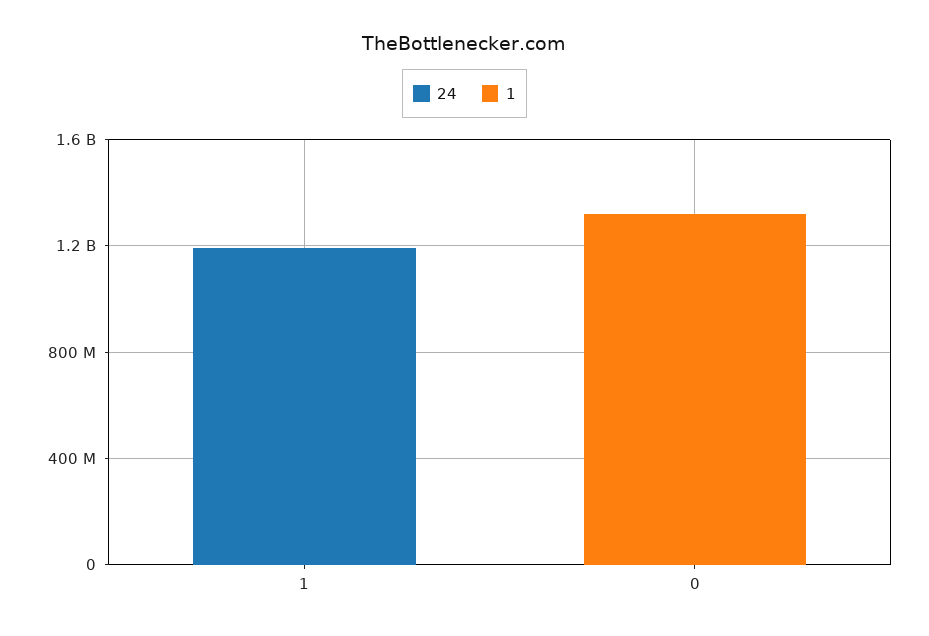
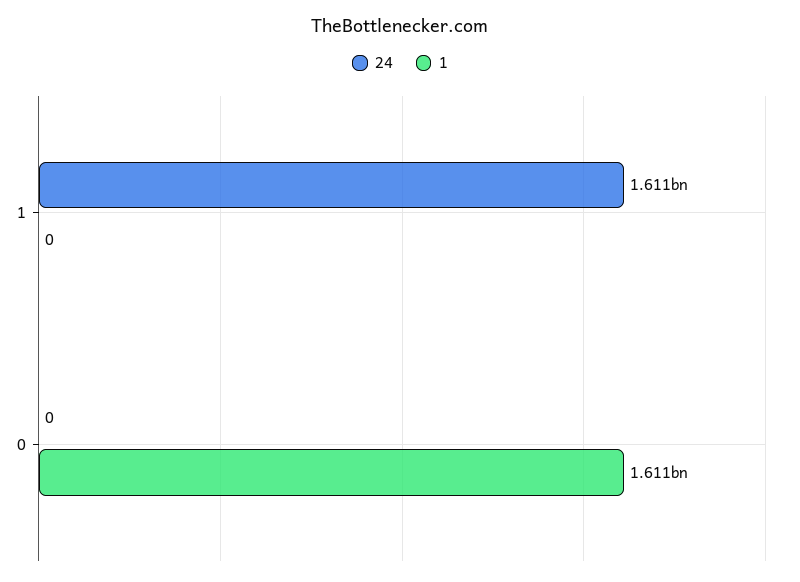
  {
    "24": {
-     "1": 1200000000,
+     "1": 1611000000,
      "0": 0
    },
    "1": {
      "1": 0,
-     "0": 1300000000
+     "0": 1611000000
    }
  }

